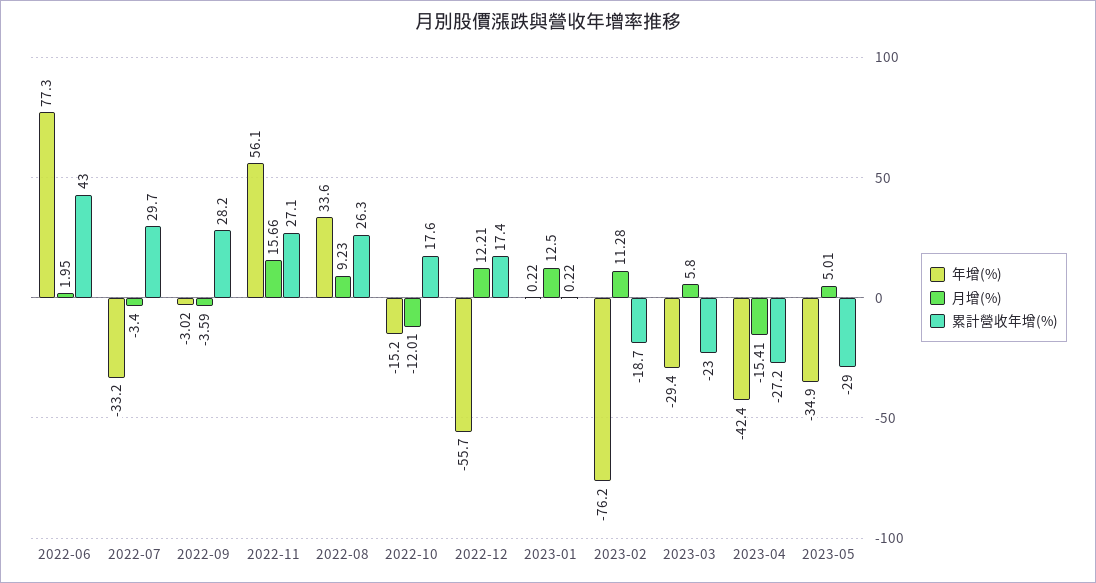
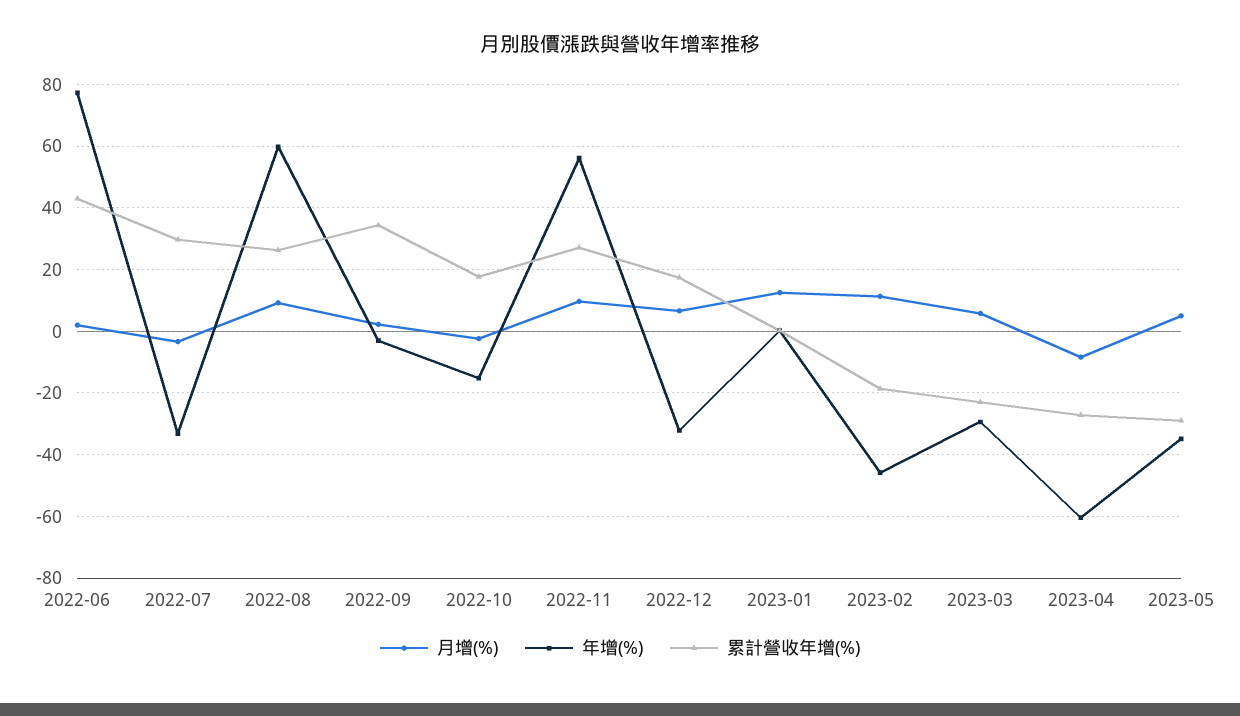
  {
    "年增(%)": {
      "2022-06": 77.3,
      "2022-07": -33.2,
      "2022-09": -3.02,
      "2022-11": 56.1,
-     "2022-08": 33.6,
+     "2022-08": 60,
      "2022-10": -15.2,
-     "2022-12": -55.7,
+     "2022-12": -32,
      "2023-01": 0.22,
-     "2023-02": -76.2,
+     "2023-02": -46,
      "2023-03": -29.4,
-     "2023-04": -42.4,
+     "2023-04": -60,
      "2023-05": -34.9
    },
    "月增(%)": {
      "2022-06": 1.95,
      "2022-07": -3.4,
-     "2022-09": -3.59,
+     "2022-09": 2,
-     "2022-11": 15.66,
+     "2022-11": 10,
      "2022-08": 9.23,
-     "2022-10": -12.01,
+     "2022-10": -2,
-     "2022-12": 12.21,
+     "2022-12": 6,
      "2023-01": 12.5,
      "2023-02": 11.28,
      "2023-03": 5.8,
-     "2023-04": -15.41,
+     "2023-04": -8,
      "2023-05": 5.01
    },
    "累計營收年增(%)": {
      "2022-06": 43,
      "2022-07": 29.7,
-     "2022-09": 28.2,
+     "2022-09": 34,
      "2022-11": 27.1,
      "2022-08": 26.3,
      "2022-10": 17.6,
      "2022-12": 17.4,
      "2023-01": 0.22,
      "2023-02": -18.7,
      "2023-03": -23,
      "2023-04": -27.2,
      "2023-05": -29
    }
  }

